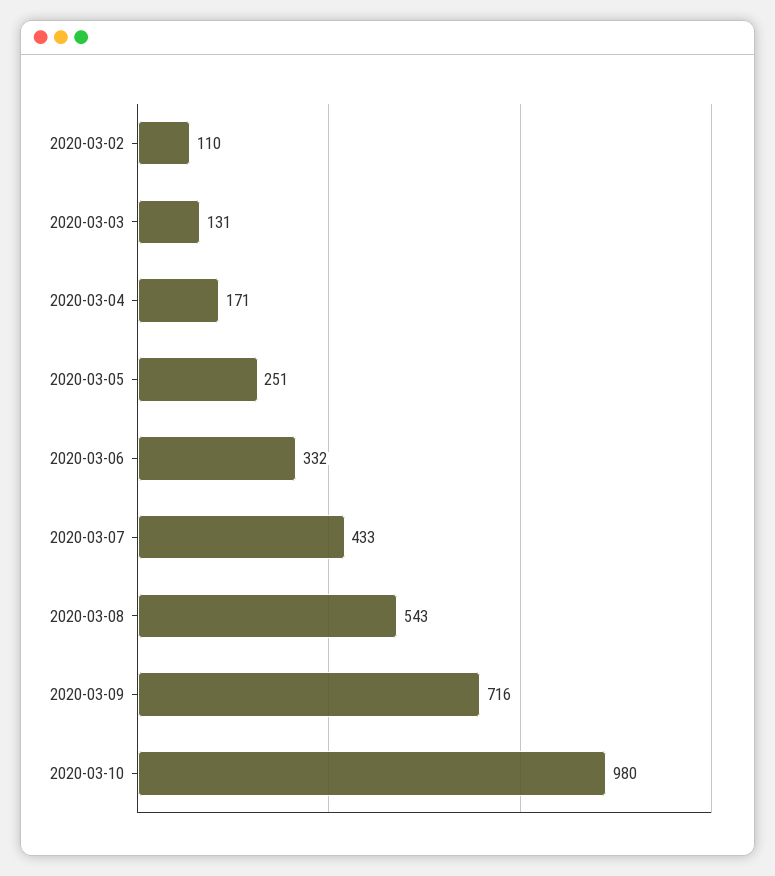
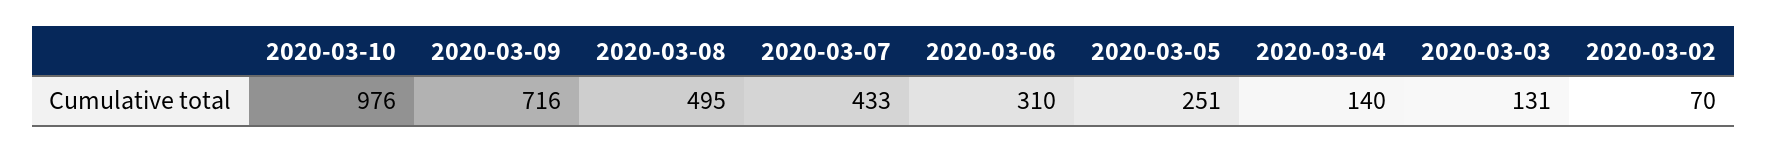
  {
-   "2020-03-02": 110,
+   "2020-03-02": 70,
    "2020-03-03": 131,
-   "2020-03-04": 171,
+   "2020-03-04": 140,
    "2020-03-05": 251,
-   "2020-03-06": 332,
+   "2020-03-06": 310,
    "2020-03-07": 433,
-   "2020-03-08": 543,
+   "2020-03-08": 495,
    "2020-03-09": 716,
-   "2020-03-10": 980
+   "2020-03-10": 976
  }

